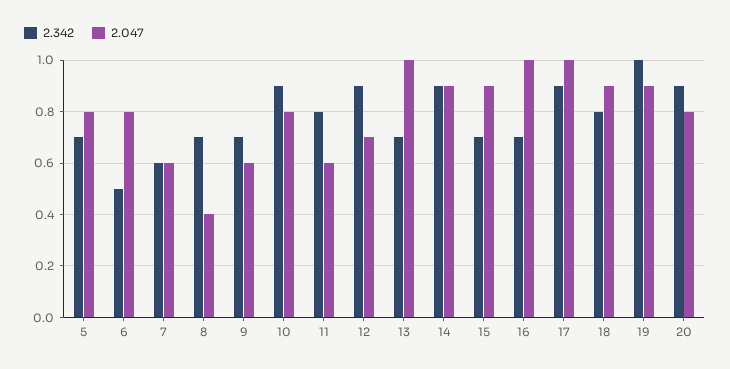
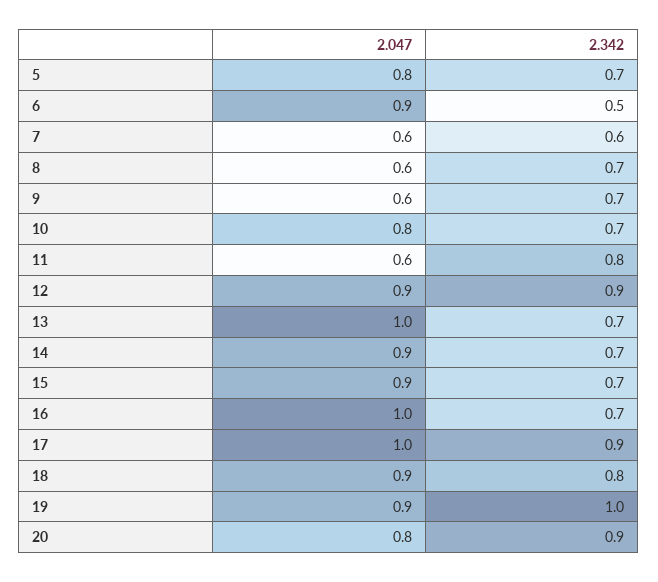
  {
    "2.342": {
      "5": 0.7,
      "6": 0.5,
      "7": 0.6,
      "8": 0.7,
      "9": 0.7,
-     "10": 0.9,
+     "10": 0.7,
      "11": 0.8,
      "12": 0.9,
      "13": 0.7,
-     "14": 0.9,
+     "14": 0.7,
      "15": 0.7,
      "16": 0.7,
      "17": 0.9,
      "18": 0.8,
      "19": 1,
      "20": 0.9
    },
    "2.047": {
      "5": 0.8,
-     "6": 0.8,
+     "6": 0.9,
      "7": 0.6,
-     "8": 0.4,
+     "8": 0.6,
      "9": 0.6,
      "10": 0.8,
      "11": 0.6,
-     "12": 0.7,
+     "12": 0.9,
      "13": 1,
      "14": 0.9,
      "15": 0.9,
      "16": 1,
      "17": 1,
      "18": 0.9,
      "19": 0.9,
      "20": 0.8
    }
  }

